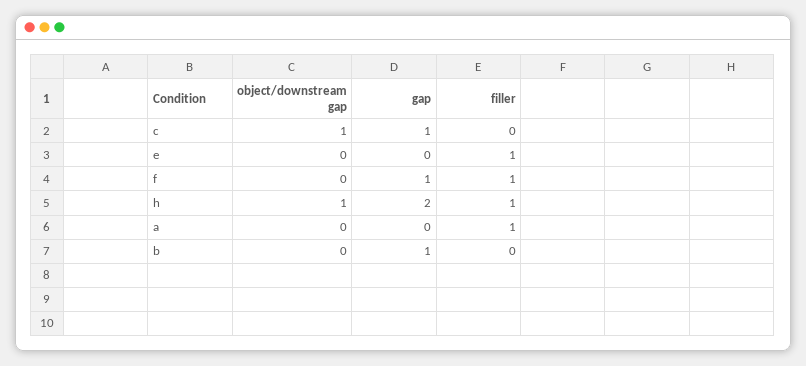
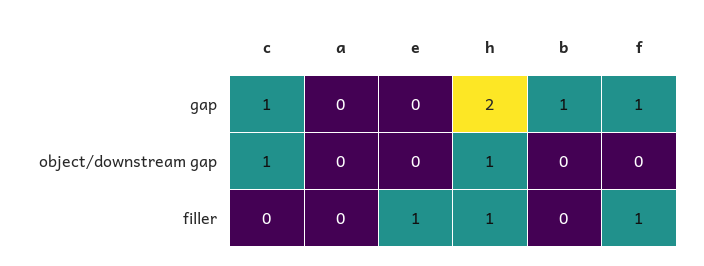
  {
    "object/downstream gap": {
      "c": 1,
      "e": 0,
      "f": 0,
      "h": 1,
      "a": 0,
      "b": 0
    },
    "gap": {
      "c": 1,
      "e": 0,
      "f": 1,
      "h": 2,
      "a": 0,
      "b": 1
    },
    "filler": {
      "c": 0,
      "e": 1,
      "f": 1,
      "h": 1,
-     "a": 1,
+     "a": 0,
      "b": 0
    }
  }

